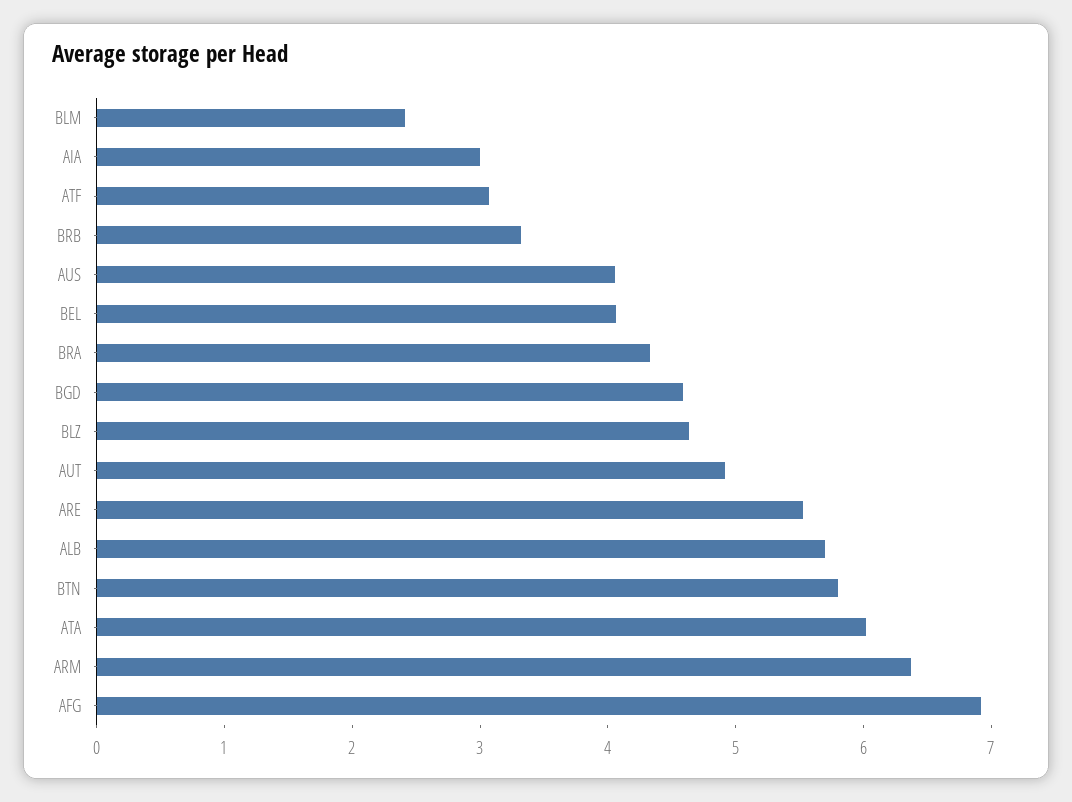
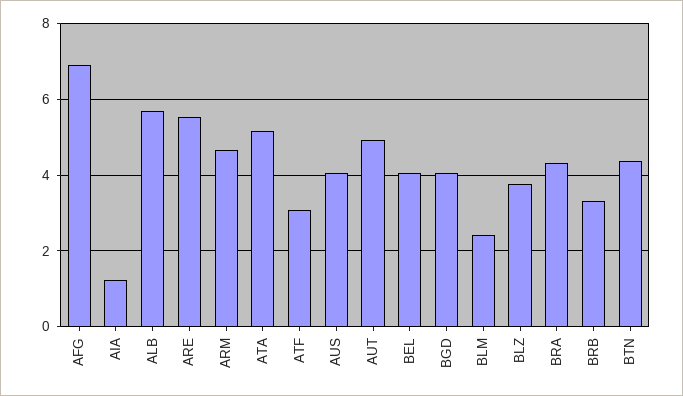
  {
    "BLM": 2.4,
-   "AIA": 3,
+   "AIA": 1.2,
    "ATF": 3,
    "BRB": 3.4,
    "AUS": 4,
    "BEL": 4,
    "BRA": 4.4,
-   "BGD": 4.6,
+   "BGD": 4,
-   "BLZ": 4.6,
+   "BLZ": 3.8,
    "AUT": 5,
    "ARE": 5.6,
    "ALB": 5.8,
-   "BTN": 5.8,
+   "BTN": 4.4,
-   "ATA": 6,
+   "ATA": 5.2,
-   "ARM": 6.4,
+   "ARM": 4.6,
    "AFG": 7
  }

